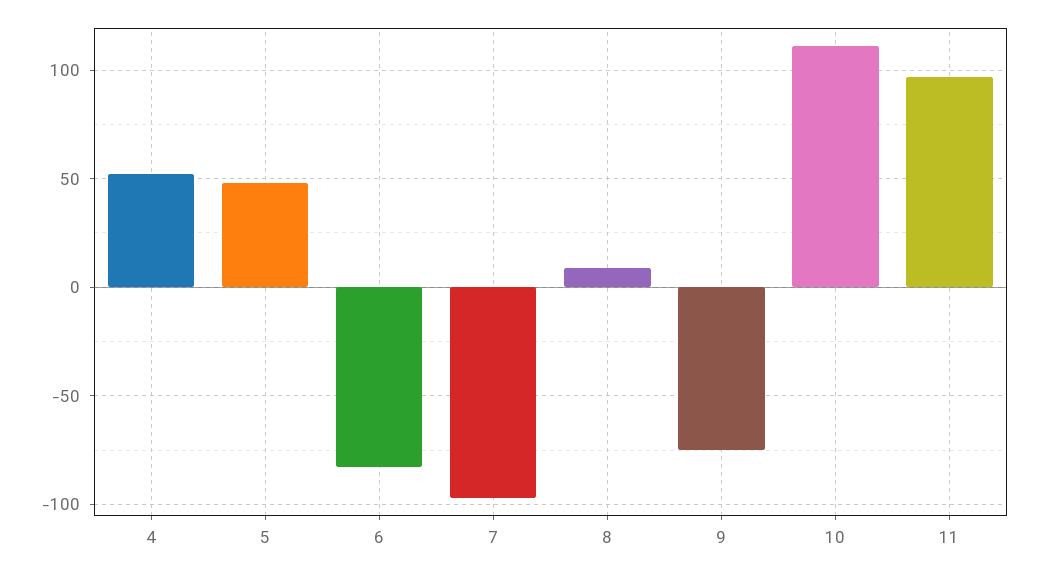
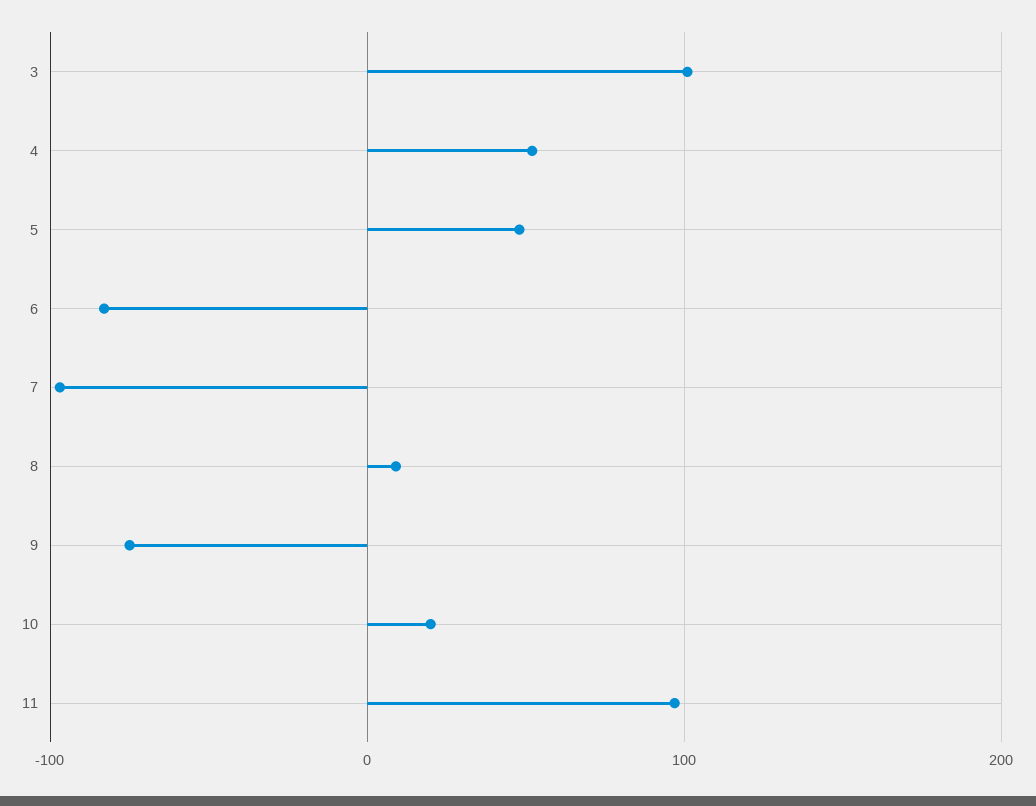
  {
    "4": 50,
    "5": 50,
    "6": -85,
    "7": -95,
    "8": 10,
    "9": -75,
-   "10": 110,
+   "10": 20,
-   "11": 95
+   "11": 95,
+   "3": 100
  }

